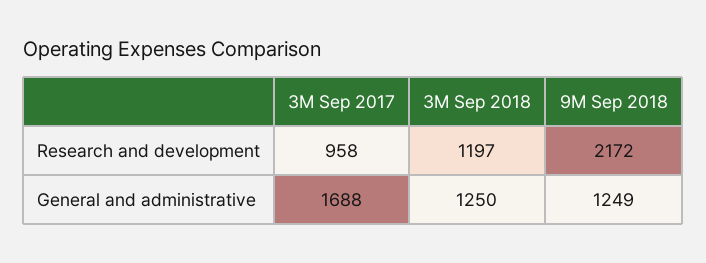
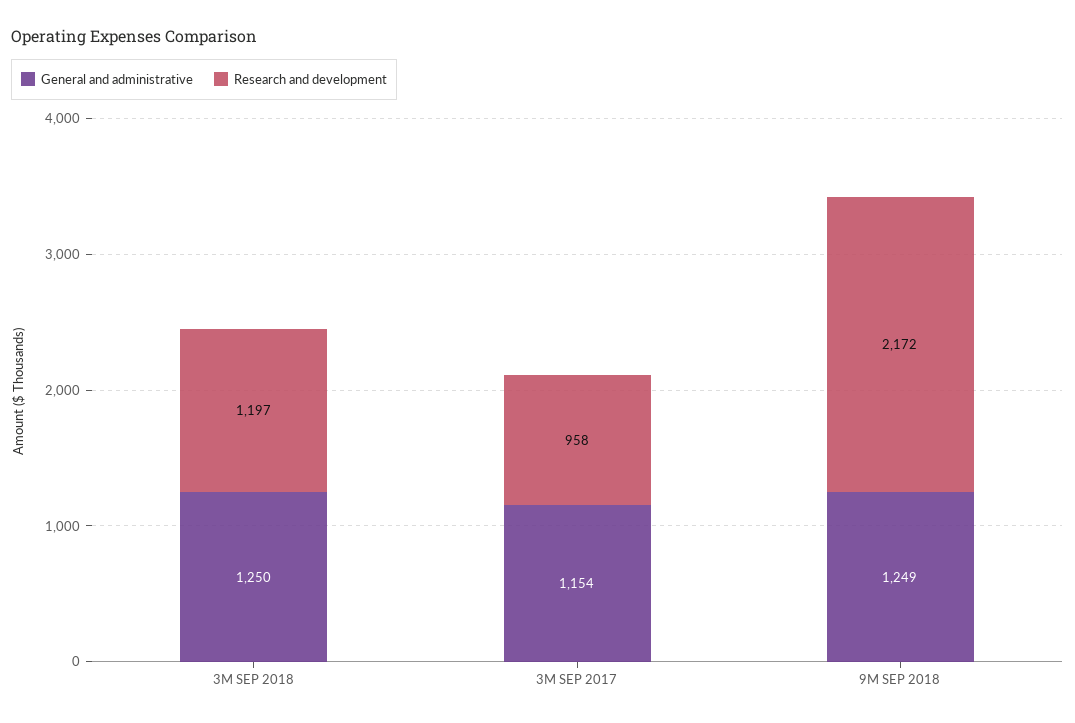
  {
    "Research and development": {
      "3M Sep 2017": 958,
      "3M Sep 2018": 1197,
      "9M Sep 2018": 2172
    },
    "General and administrative": {
-     "3M Sep 2017": 1688,
+     "3M Sep 2017": 1154,
      "3M Sep 2018": 1250,
      "9M Sep 2018": 1249
    }
  }

